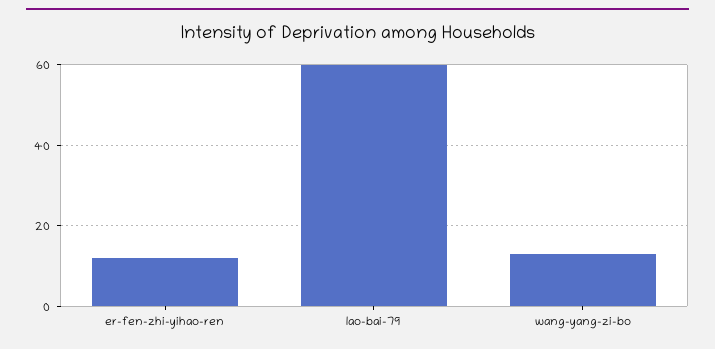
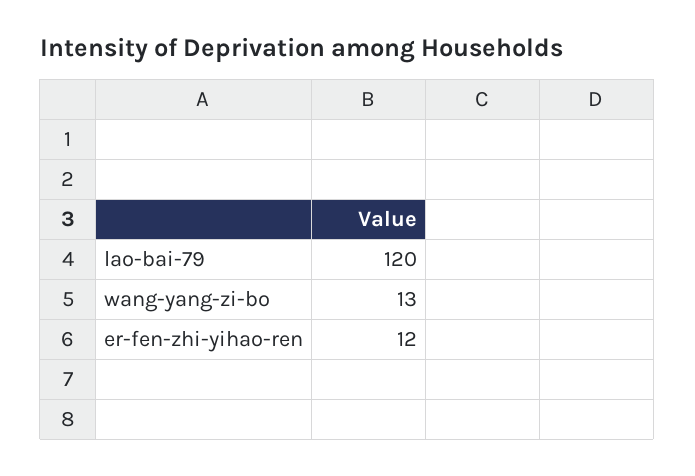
  {
    "er-fen-zhi-yihao-ren": 12,
-   "lao-bai-79": 60,
+   "lao-bai-79": 120,
    "wang-yang-zi-bo": 13
  }

